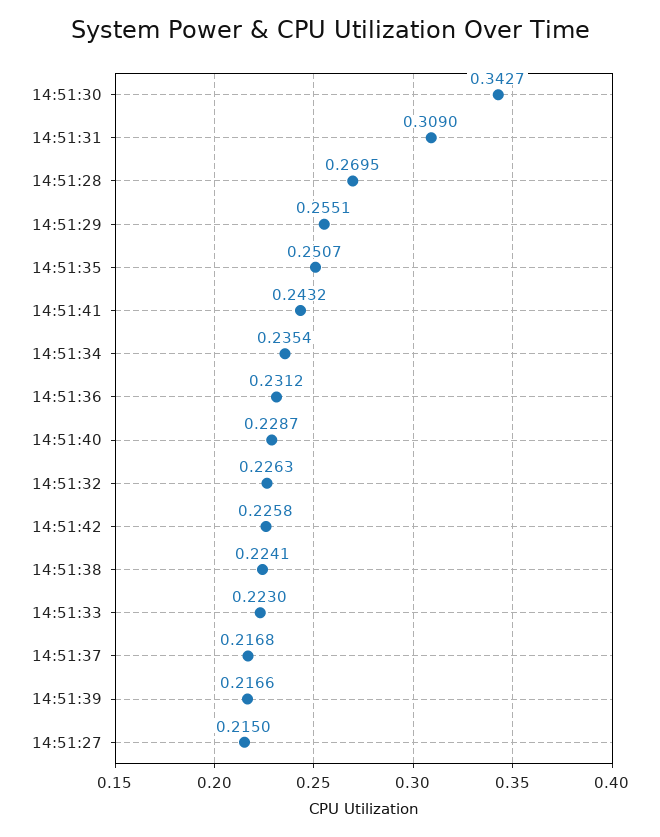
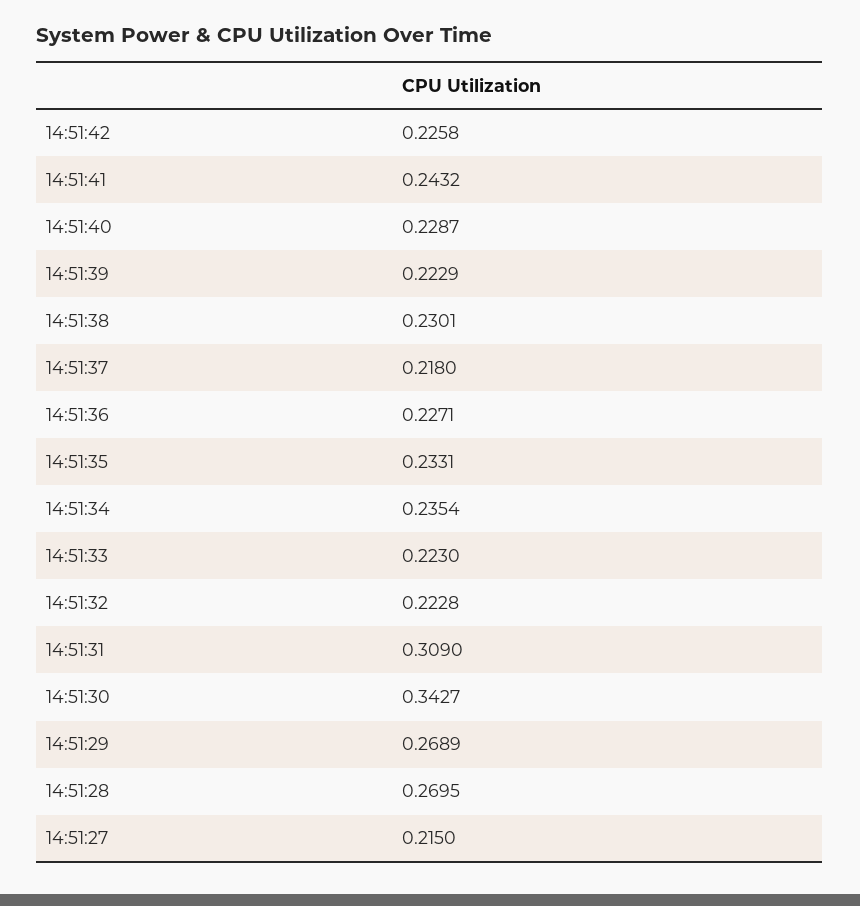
  {
    "14:51:30": 0.3427,
    "14:51:31": 0.309,
    "14:51:28": 0.2695,
-   "14:51:29": 0.2551,
+   "14:51:29": 0.2689,
-   "14:51:35": 0.2507,
+   "14:51:35": 0.2331,
    "14:51:41": 0.2432,
    "14:51:34": 0.2354,
-   "14:51:36": 0.2312,
+   "14:51:36": 0.2271,
    "14:51:40": 0.2287,
-   "14:51:32": 0.2263,
+   "14:51:32": 0.2228,
    "14:51:42": 0.2258,
-   "14:51:38": 0.2241,
+   "14:51:38": 0.2301,
    "14:51:33": 0.223,
-   "14:51:37": 0.2168,
+   "14:51:37": 0.218,
-   "14:51:39": 0.2166,
+   "14:51:39": 0.2229,
    "14:51:27": 0.215
  }

